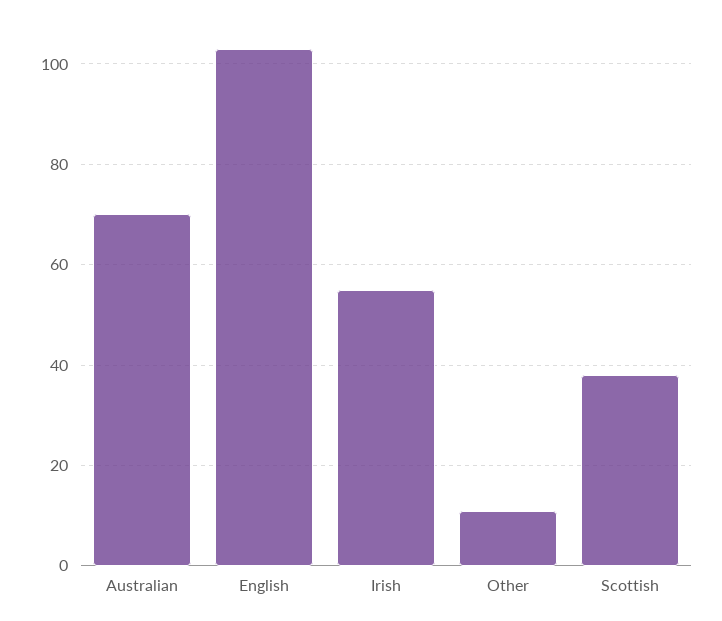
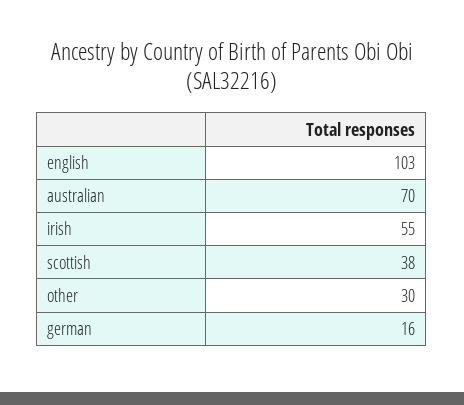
  {
    "Australian": 70,
    "English": 103,
    "Irish": 55,
-   "Other": 10,
+   "Other": 30,
-   "Scottish": 38
+   "Scottish": 38,
+   "german": 16
  }

